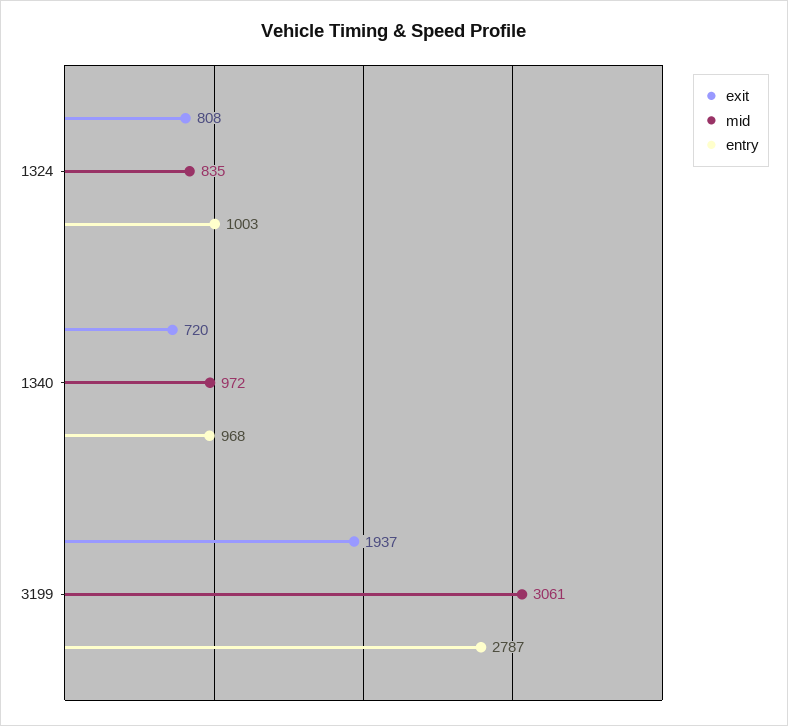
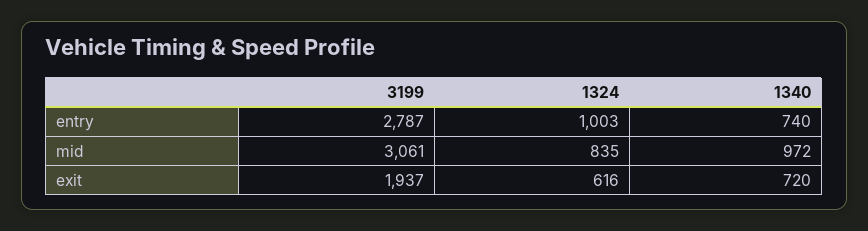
  {
    "exit": {
-     "1324": 808,
+     "1324": 616,
      "1340": 720,
      "3199": 1937
    },
    "mid": {
      "1324": 835,
      "1340": 972,
      "3199": 3061
    },
    "entry": {
      "1324": 1003,
-     "1340": 968,
+     "1340": 740,
      "3199": 2787
    }
  }

